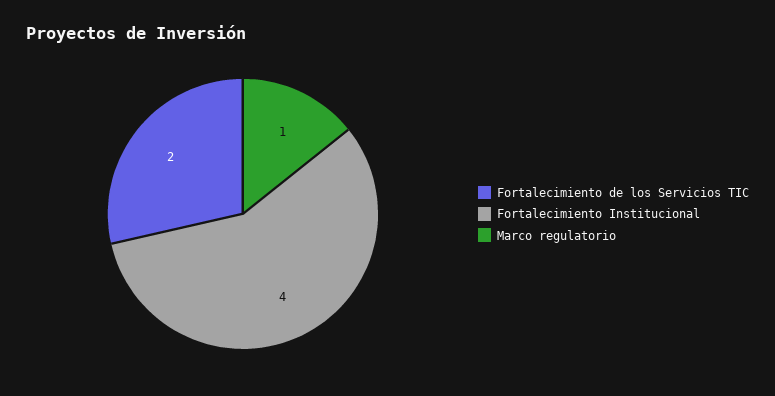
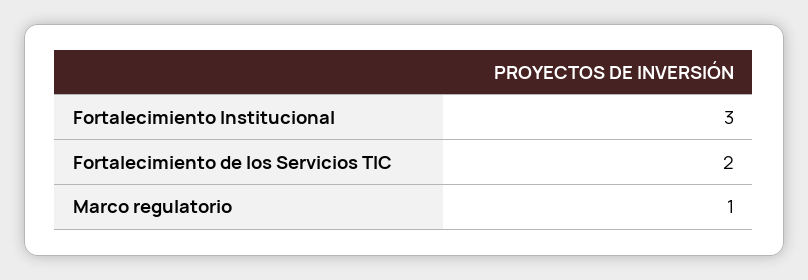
  {
    "Fortalecimiento de los Servicios TIC": 2,
-   "Fortalecimiento Institucional": 4,
+   "Fortalecimiento Institucional": 3,
    "Marco regulatorio": 1
  }

